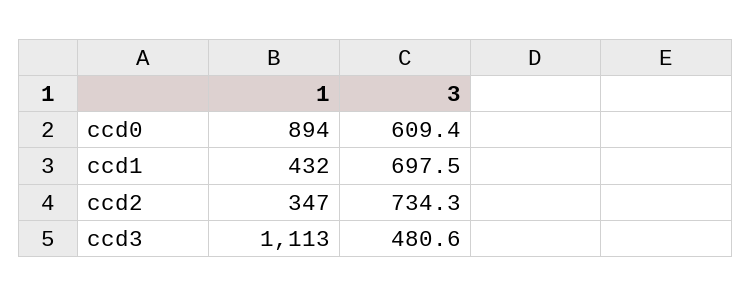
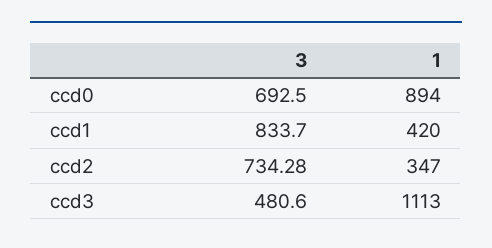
  {
    "1": {
      "ccd0": 894,
-     "ccd1": 432,
+     "ccd1": 420,
      "ccd2": 347,
      "ccd3": 1113
    },
    "3": {
-     "ccd0": 609.4,
+     "ccd0": 692.5,
-     "ccd1": 697.5,
+     "ccd1": 833.7,
      "ccd2": 734.28,
      "ccd3": 480.6
    }
  }

